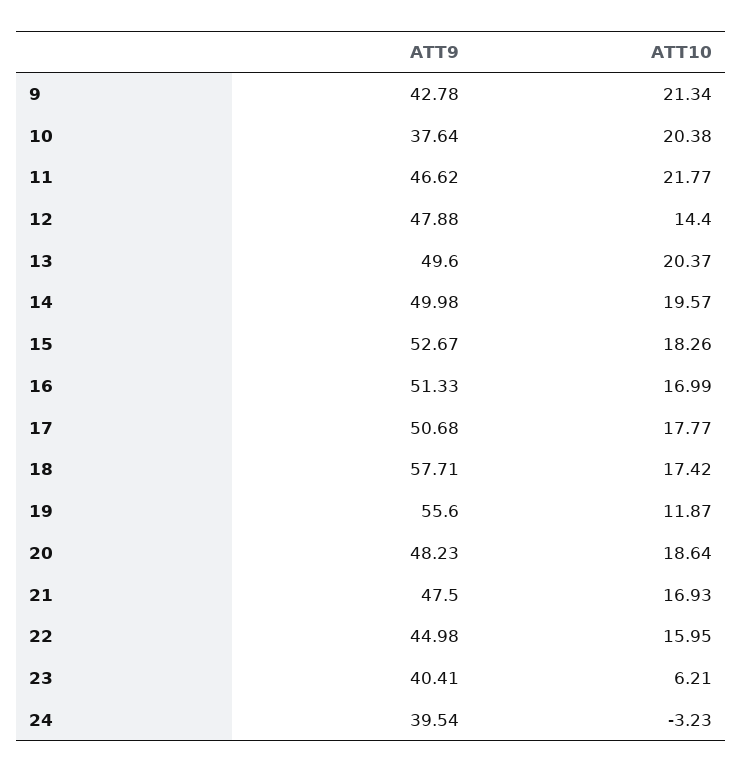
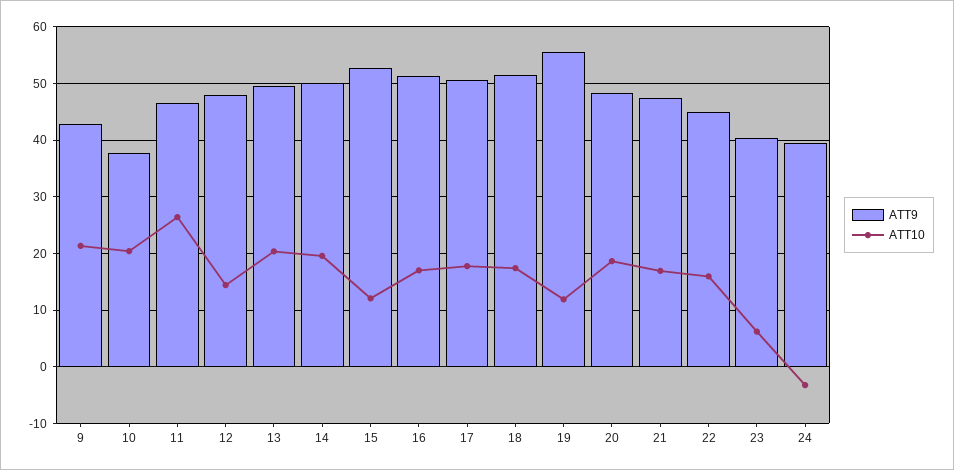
  {
    "ATT9": {
      "9": 42.78,
      "10": 37.64,
      "11": 46.62,
      "12": 47.88,
      "13": 49.6,
      "14": 49.98,
      "15": 52.67,
      "16": 51.33,
      "17": 50.68,
-     "18": 57.71,
+     "18": 52,
      "19": 55.6,
      "20": 48.23,
      "21": 47.5,
      "22": 44.98,
      "23": 40.41,
      "24": 39.54
    },
    "ATT10": {
      "9": 21.34,
      "10": 20.38,
-     "11": 21.77,
+     "11": 26,
      "12": 14.4,
      "13": 20.37,
      "14": 19.57,
-     "15": 18.26,
+     "15": 12,
      "16": 16.99,
      "17": 17.77,
      "18": 17.42,
      "19": 11.87,
      "20": 18.64,
      "21": 16.93,
      "22": 15.95,
      "23": 6.21,
      "24": -3.23
    }
  }

